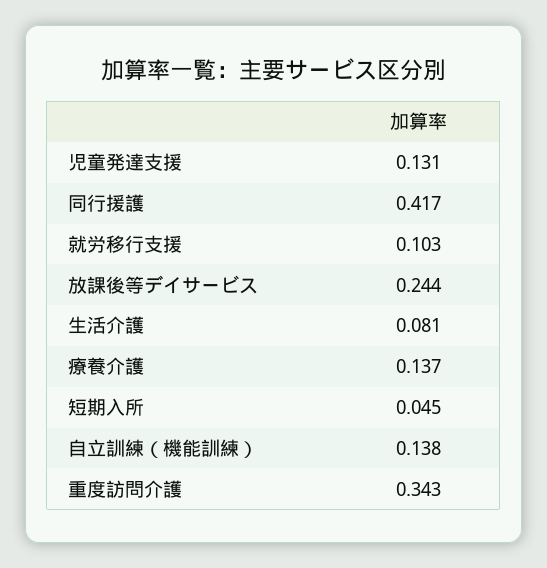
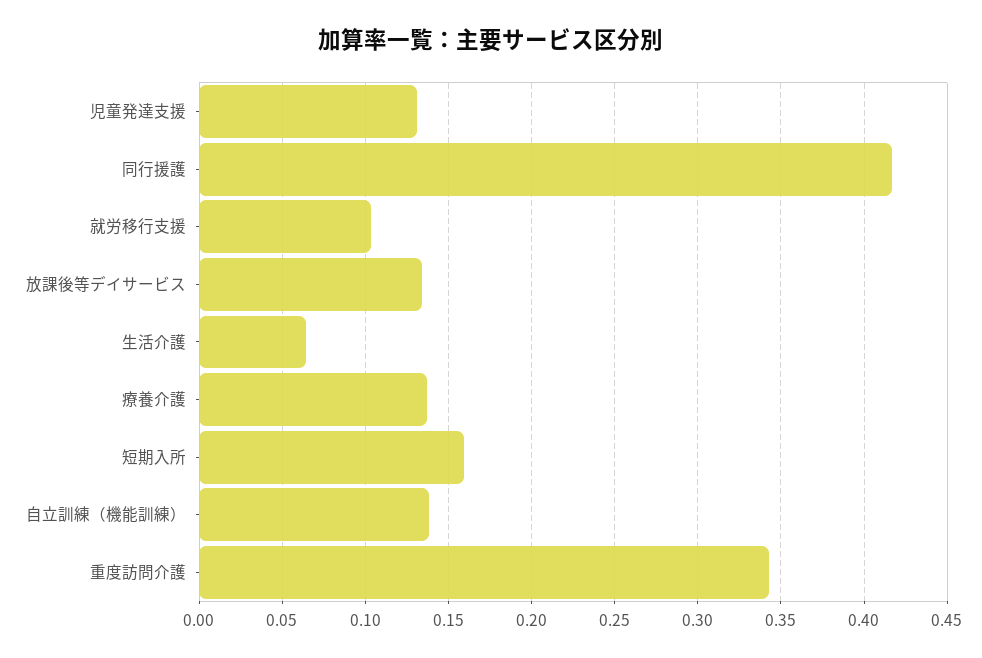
  {
    "児童発達支援": 0.131,
    "同行援護": 0.417,
    "就労移行支援": 0.103,
-   "放課後等デイサービス": 0.244,
+   "放課後等デイサービス": 0.135,
-   "生活介護": 0.081,
+   "生活介護": 0.065,
    "療養介護": 0.137,
-   "短期入所": 0.045,
+   "短期入所": 0.16,
    "自立訓練（機能訓練）": 0.138,
    "重度訪問介護": 0.343
  }

